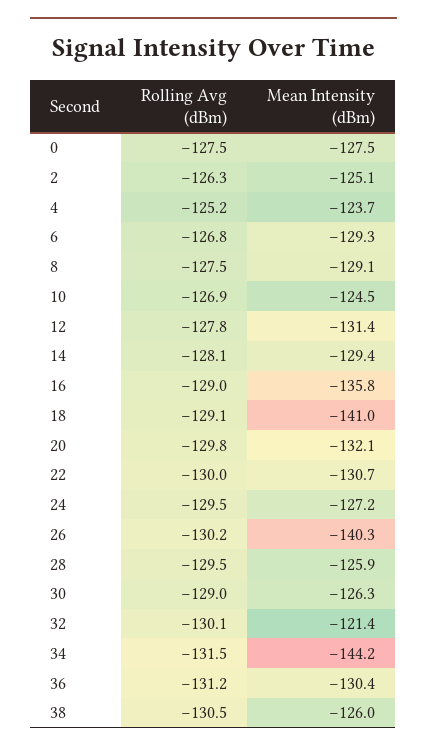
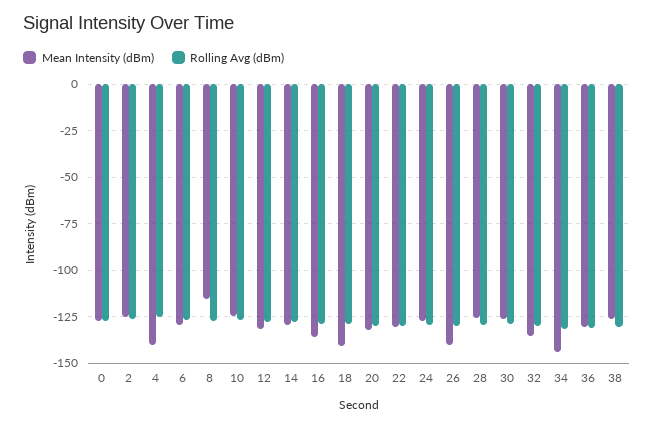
  {
    "Rolling Avg (dBm)": {
      "0": -127.5,
      "2": -126.3,
      "4": -125.2,
      "6": -126.8,
      "8": -127.5,
      "10": -126.9,
      "12": -127.8,
      "14": -128.1,
      "16": -129,
      "18": -129.1,
      "20": -129.8,
      "22": -130,
      "24": -129.5,
      "26": -130.2,
      "28": -129.5,
      "30": -129,
      "32": -130.1,
      "34": -131.5,
      "36": -131.2,
      "38": -130.5
    },
    "Mean Intensity (dBm)": {
      "0": -127.5,
      "2": -125.1,
-     "4": -123.7,
+     "4": -140,
      "6": -129.3,
-     "8": -129.1,
+     "8": -115,
      "10": -124.5,
      "12": -131.4,
      "14": -129.4,
      "16": -135.8,
      "18": -141,
      "20": -132.1,
      "22": -130.7,
      "24": -127.2,
      "26": -140.3,
      "28": -125.9,
      "30": -126.3,
-     "32": -121.4,
+     "32": -135,
      "34": -144.2,
      "36": -130.4,
      "38": -126
    }
  }

